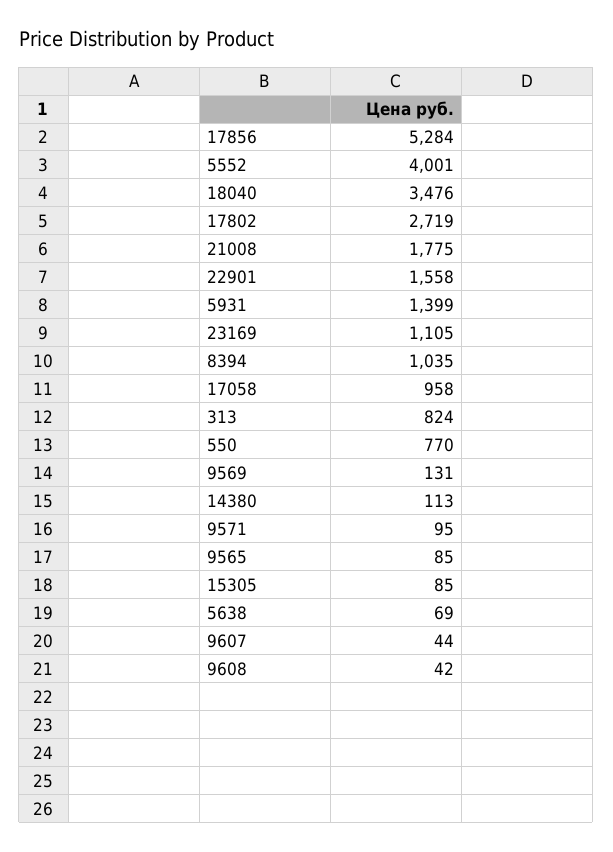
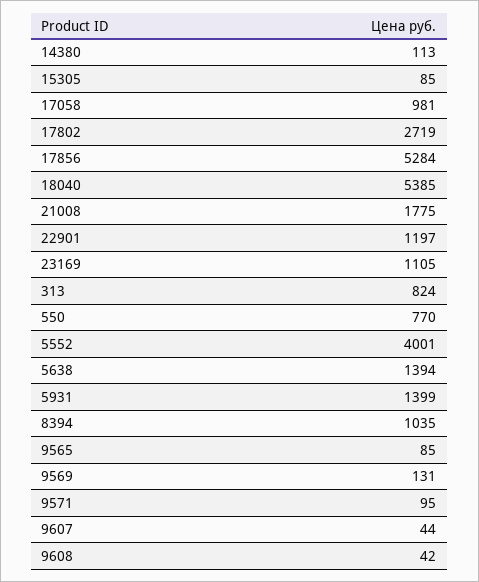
  {
    "17856": 5284,
    "5552": 4001,
-   "18040": 3476,
+   "18040": 5385,
    "17802": 2719,
    "21008": 1775,
-   "22901": 1558,
+   "22901": 1197,
    "5931": 1399,
    "23169": 1105,
    "8394": 1035,
-   "17058": 958,
+   "17058": 981,
    "313": 824,
    "550": 770,
    "9569": 131,
    "14380": 113,
    "9571": 95,
    "9565": 85,
    "15305": 85,
-   "5638": 69,
+   "5638": 1394,
    "9607": 44,
    "9608": 42
  }

